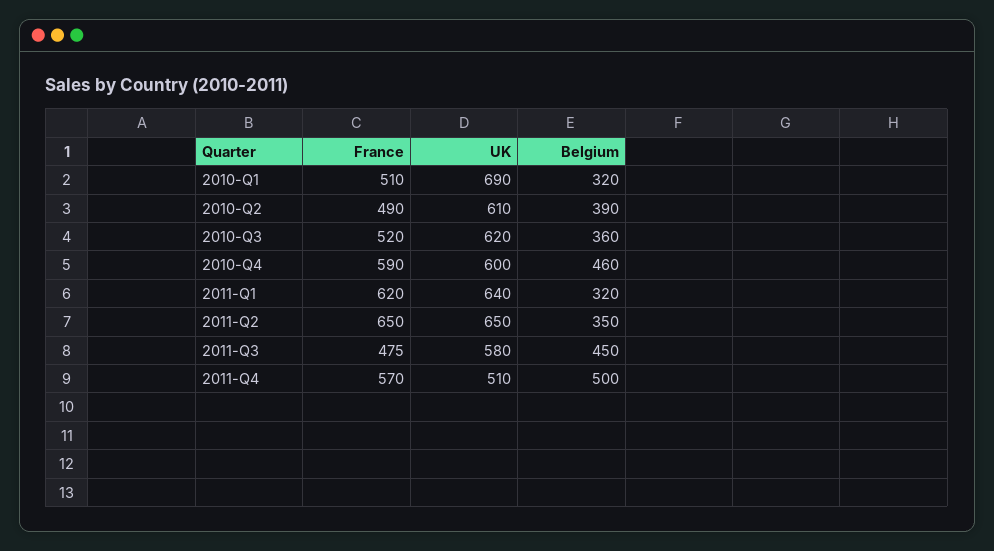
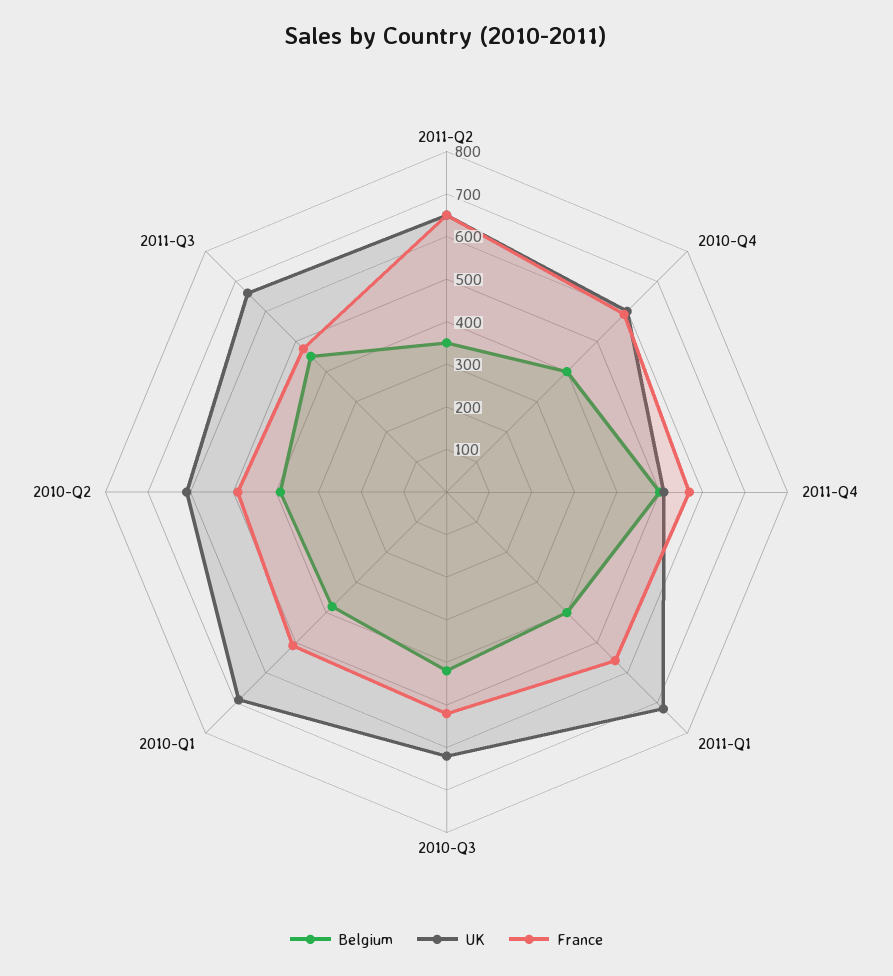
  {
    "France": {
      "2010-Q1": 510,
      "2010-Q2": 490,
      "2010-Q3": 520,
      "2010-Q4": 590,
-     "2011-Q1": 620,
+     "2011-Q1": 560,
      "2011-Q2": 650,
      "2011-Q3": 475,
      "2011-Q4": 570
    },
    "UK": {
      "2010-Q1": 690,
      "2010-Q2": 610,
      "2010-Q3": 620,
      "2010-Q4": 600,
-     "2011-Q1": 640,
+     "2011-Q1": 720,
      "2011-Q2": 650,
-     "2011-Q3": 580,
+     "2011-Q3": 660,
      "2011-Q4": 510
    },
    "Belgium": {
-     "2010-Q1": 320,
+     "2010-Q1": 380,
      "2010-Q2": 390,
-     "2010-Q3": 360,
+     "2010-Q3": 420,
-     "2010-Q4": 460,
+     "2010-Q4": 400,
-     "2011-Q1": 320,
+     "2011-Q1": 400,
      "2011-Q2": 350,
      "2011-Q3": 450,
      "2011-Q4": 500
    }
  }

